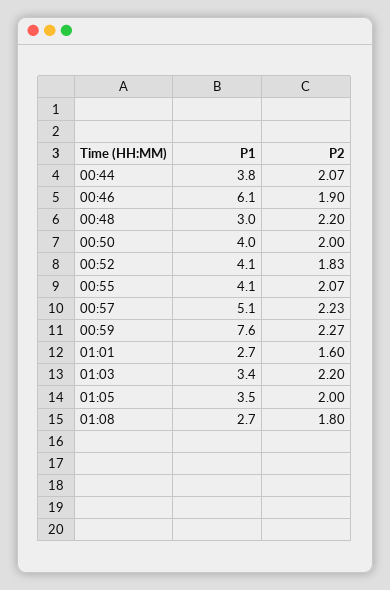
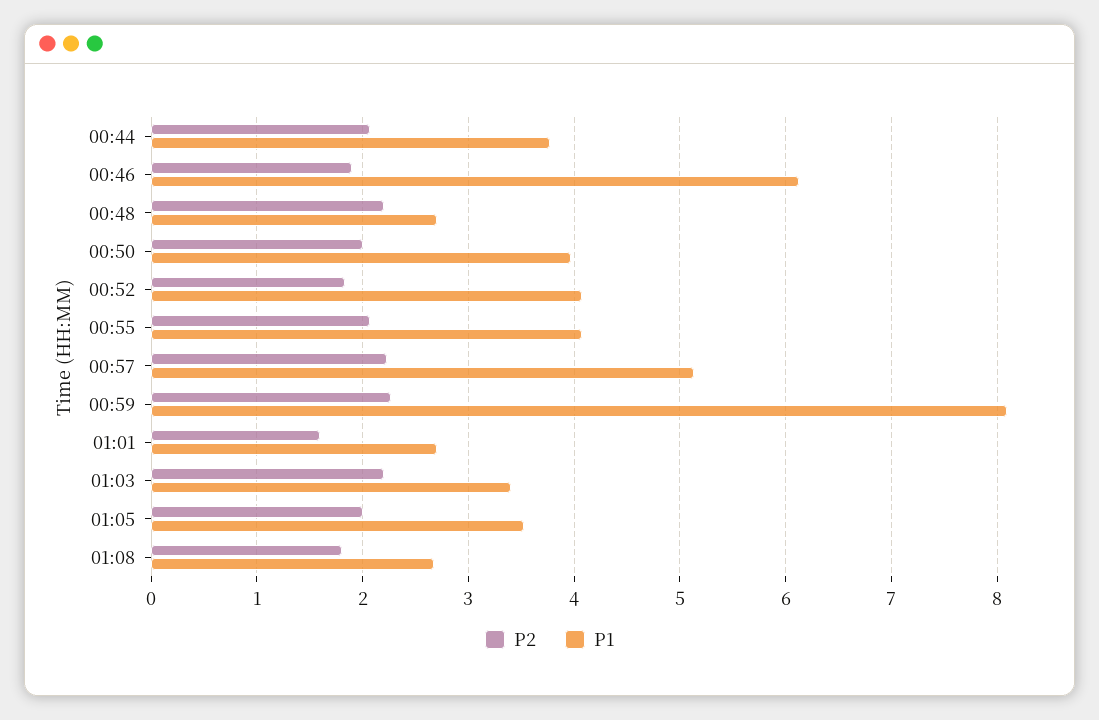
  {
    "P1": {
      "00:44": 3.8,
      "00:46": 6.1,
-     "00:48": 3,
+     "00:48": 2.7,
      "00:50": 4,
      "00:52": 4.1,
      "00:55": 4.1,
      "00:57": 5.1,
-     "00:59": 7.6,
+     "00:59": 8.1,
      "01:01": 2.7,
      "01:03": 3.4,
      "01:05": 3.5,
      "01:08": 2.7
    },
    "P2": {
      "00:44": 2.07,
      "00:46": 1.9,
      "00:48": 2.2,
      "00:50": 2,
      "00:52": 1.83,
      "00:55": 2.07,
      "00:57": 2.23,
      "00:59": 2.27,
      "01:01": 1.6,
      "01:03": 2.2,
      "01:05": 2,
      "01:08": 1.8
    }
  }

